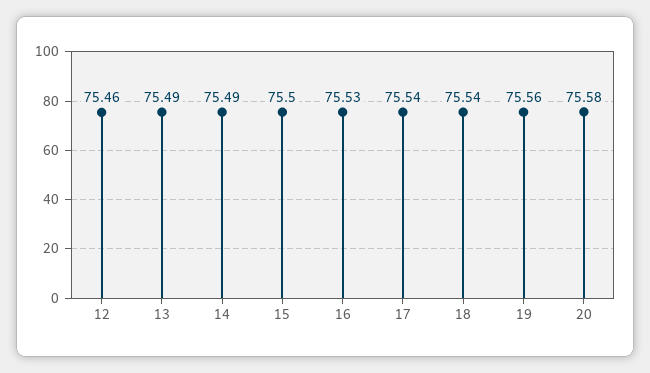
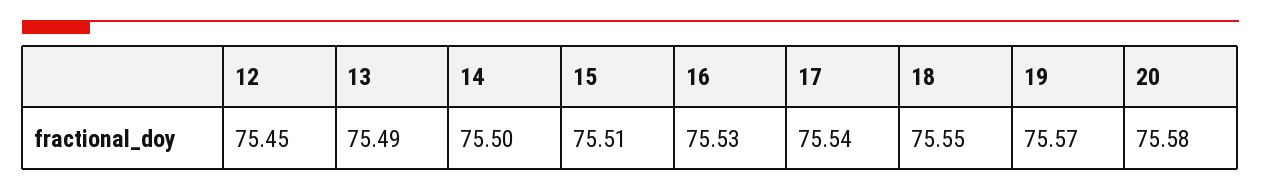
  {
-   "12": 75.46,
+   "12": 75.45,
    "13": 75.49,
-   "14": 75.49,
+   "14": 75.5,
-   "15": 75.5,
+   "15": 75.51,
    "16": 75.53,
    "17": 75.54,
-   "18": 75.54,
+   "18": 75.55,
-   "19": 75.56,
+   "19": 75.57,
    "20": 75.58
  }

